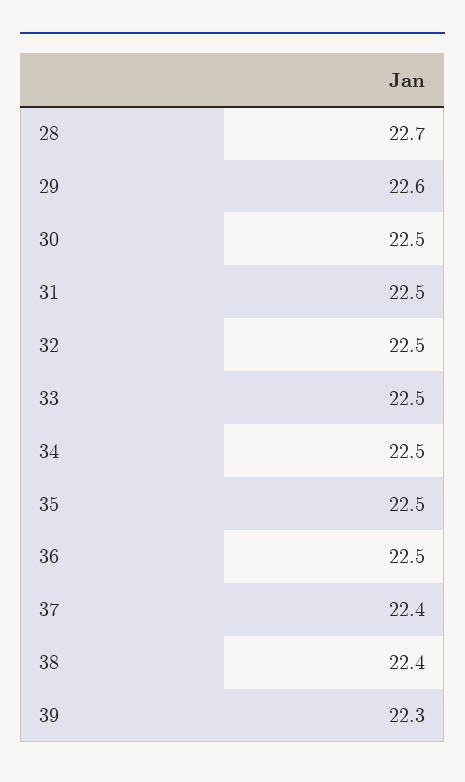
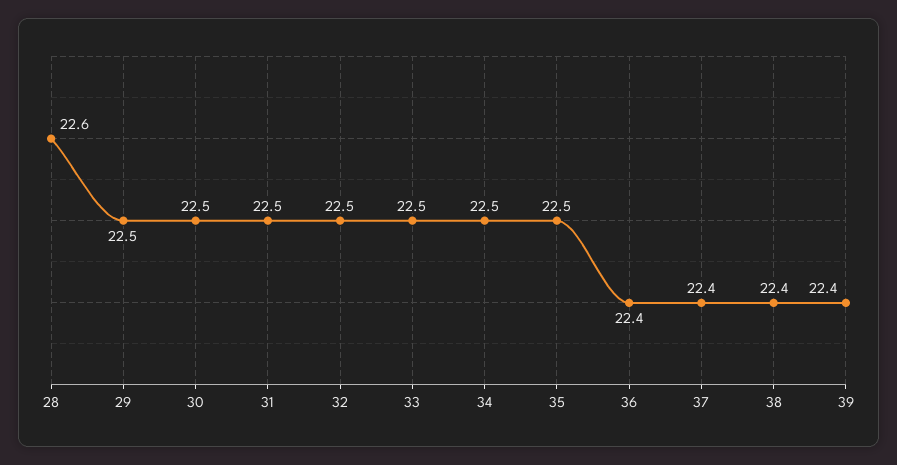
  {
-   "28": 22.7,
+   "28": 22.6,
-   "29": 22.6,
+   "29": 22.5,
    "30": 22.5,
    "31": 22.5,
    "32": 22.5,
    "33": 22.5,
    "34": 22.5,
    "35": 22.5,
-   "36": 22.5,
+   "36": 22.4,
    "37": 22.4,
    "38": 22.4,
-   "39": 22.3
+   "39": 22.4
  }

